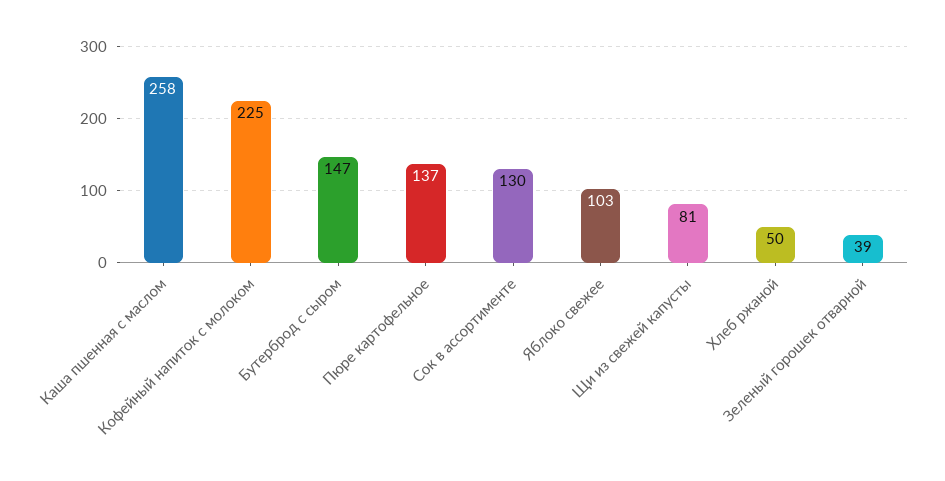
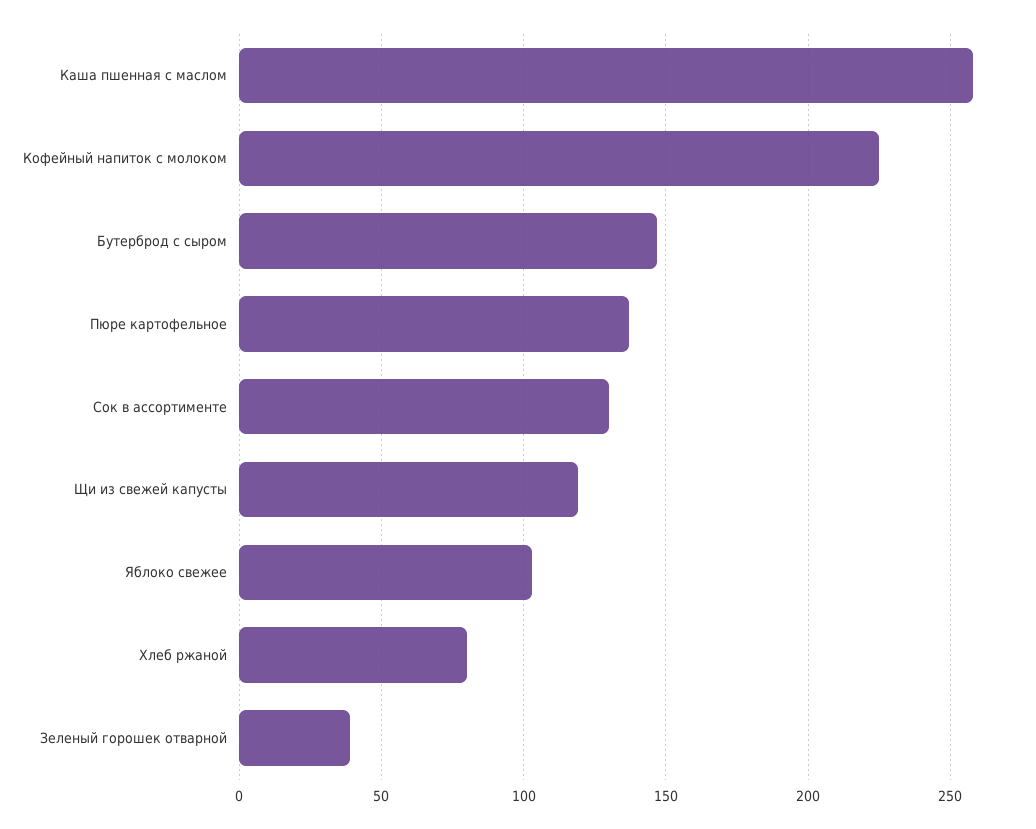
  {
    "Каша пшенная с маслом": 258,
    "Кофейный напиток с молоком": 225,
    "Бутерброд с сыром": 147,
    "Пюре картофельное": 137,
    "Сок в ассортименте": 130,
    "Яблоко свежее": 103,
-   "Щи из свежей капусты": 81,
+   "Щи из свежей капусты": 120,
-   "Хлеб ржаной": 50,
+   "Хлеб ржаной": 80,
    "Зеленый горошек отварной": 39
  }

